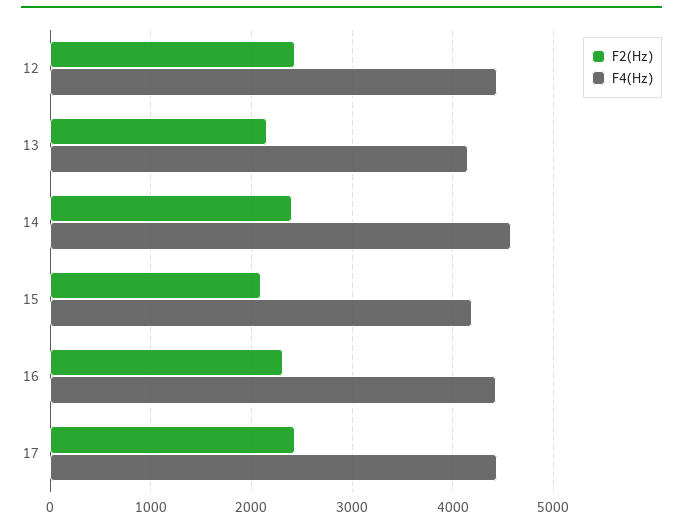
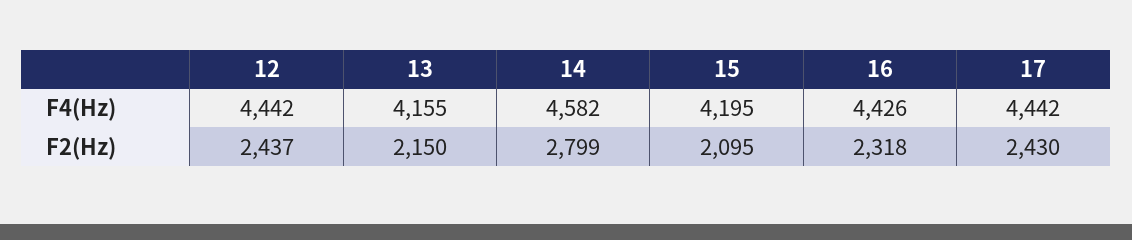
  {
    "F2(Hz)": {
      "12": 2437,
      "13": 2150,
-     "14": 2400,
+     "14": 2799,
      "15": 2095,
      "16": 2318,
      "17": 2430
    },
    "F4(Hz)": {
      "12": 4442,
      "13": 4155,
      "14": 4582,
      "15": 4195,
      "16": 4426,
      "17": 4442
    }
  }

